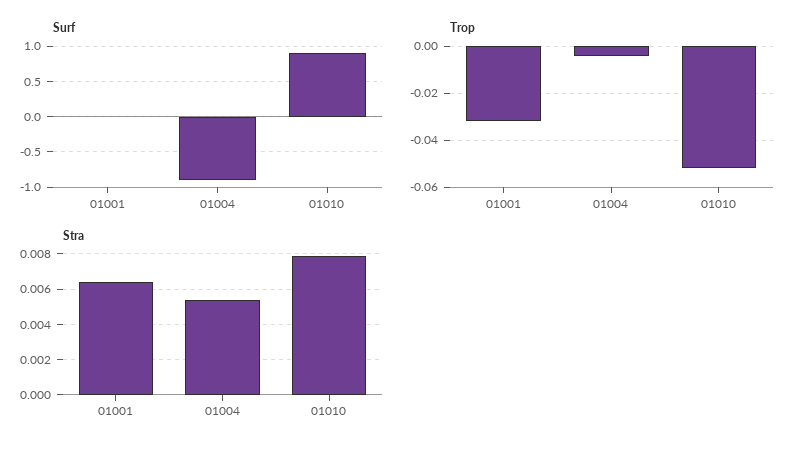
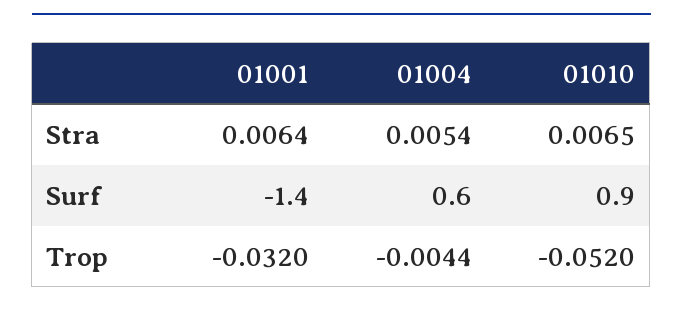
  {
    "Surf": {
-     "01001": 0,
+     "01001": -1.4,
-     "01004": -0.9,
+     "01004": 0.6,
      "01010": 0.9
    },
    "Trop": {
      "01001": -0.032,
      "01004": -0.0044,
      "01010": -0.052
    },
    "Stra": {
      "01001": 0.0064,
      "01004": 0.0054,
-     "01010": 0.008
+     "01010": 0.0065
    }
  }

